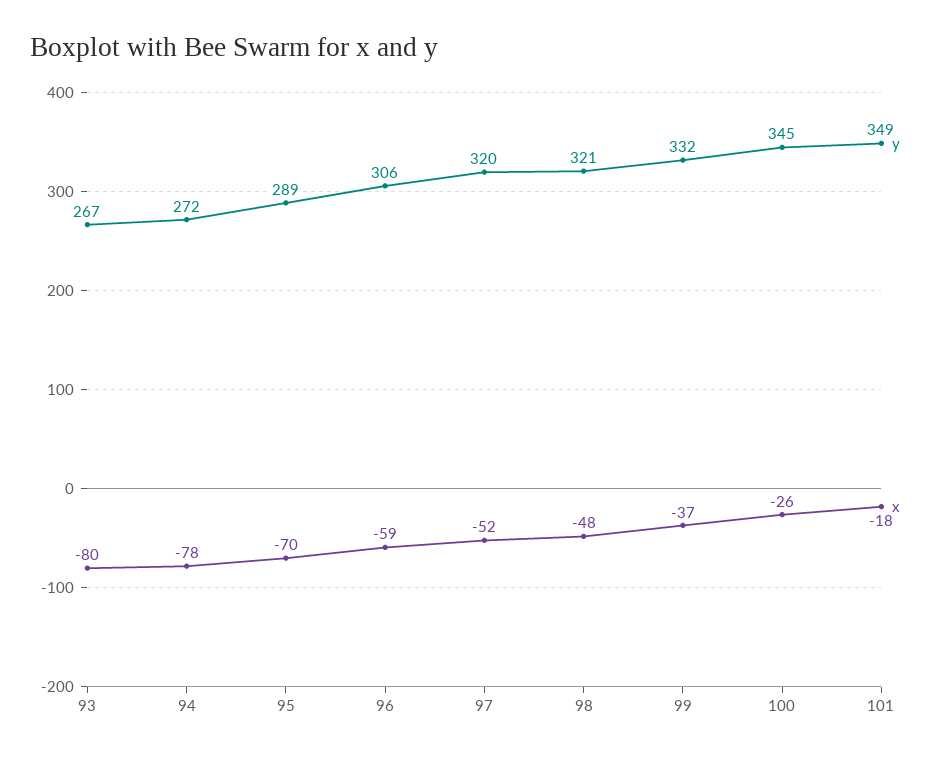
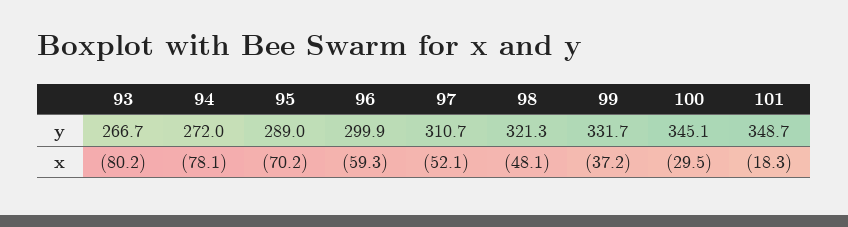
  {
    "y": {
      "93": 266.7,
      "94": 272,
      "95": 289,
-     "96": 306,
+     "96": 299.9,
-     "97": 320,
+     "97": 310.7,
      "98": 321.3,
      "99": 331.7,
      "100": 345.1,
      "101": 348.7
    },
    "x": {
      "93": -80.2,
      "94": -78.1,
      "95": -70.2,
      "96": -59.3,
      "97": -52.1,
      "98": -48.1,
      "99": -37.2,
-     "100": -26,
+     "100": -29.5,
      "101": -18.3
    }
  }

